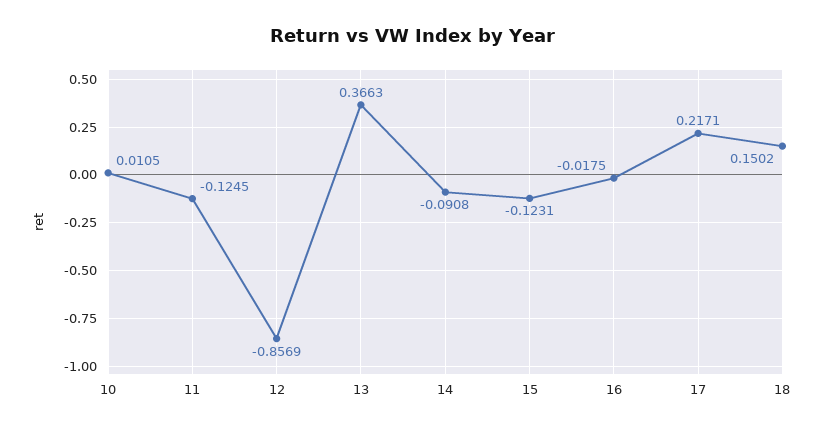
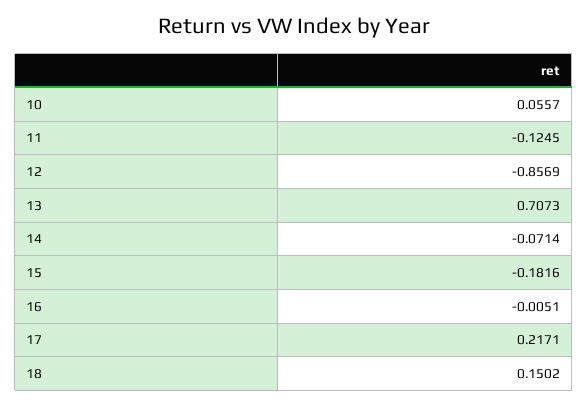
  {
-   "10": 0.0105,
+   "10": 0.0557,
    "11": -0.1245,
    "12": -0.8569,
-   "13": 0.3663,
+   "13": 0.7073,
-   "14": -0.0908,
+   "14": -0.0714,
-   "15": -0.1231,
+   "15": -0.1816,
-   "16": -0.0175,
+   "16": -0.0051,
    "17": 0.2171,
    "18": 0.1502
  }

